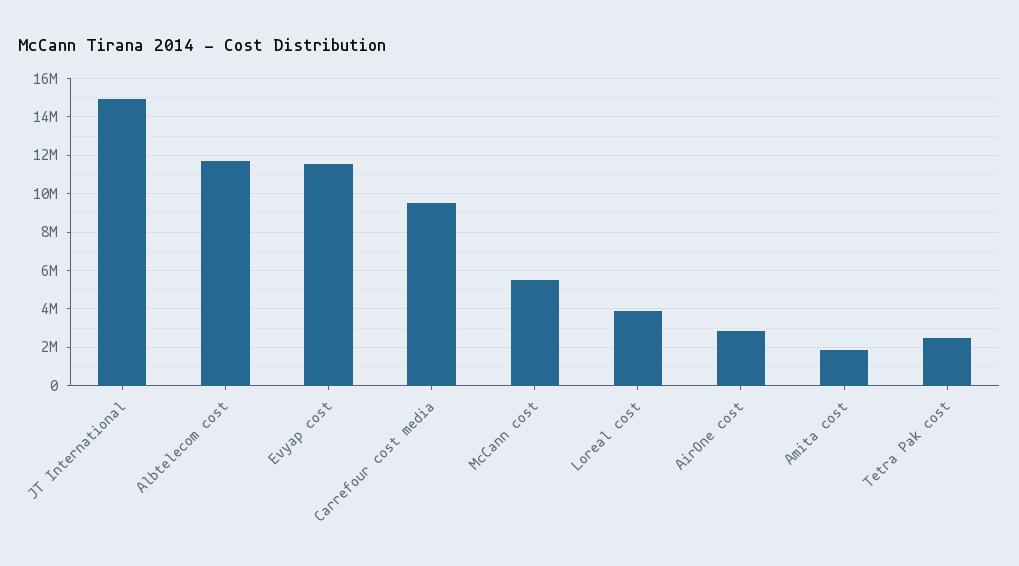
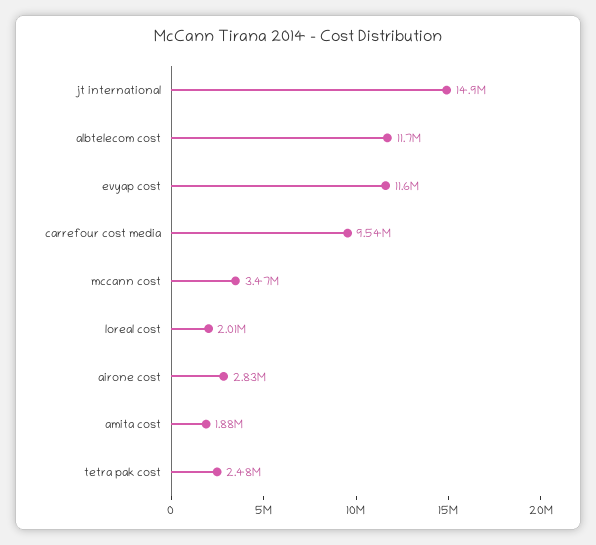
  {
    "JT International": 14900000,
    "Albtelecom cost": 11700000,
    "Evyap cost": 11600000,
    "Carrefour cost media": 9540000,
-   "McCann cost": 5500000,
+   "McCann cost": 3470000,
-   "Loreal cost": 4000000,
+   "Loreal cost": 2010000,
    "AirOne cost": 2830000,
    "Amita cost": 1880000,
    "Tetra Pak cost": 2480000
  }

